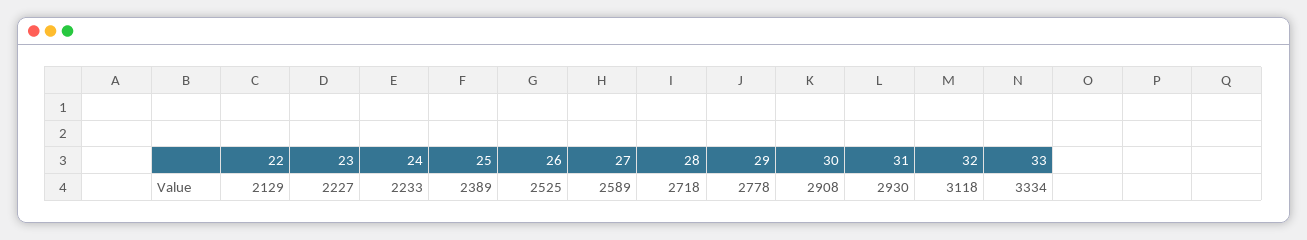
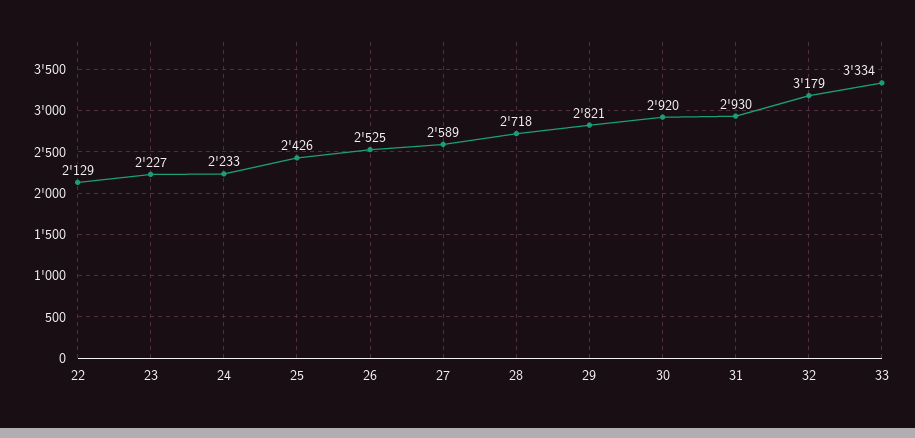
  {
    "22": 2129,
    "23": 2227,
    "24": 2233,
-   "25": 2389,
+   "25": 2426,
    "26": 2525,
    "27": 2589,
    "28": 2718,
-   "29": 2778,
+   "29": 2821,
-   "30": 2908,
+   "30": 2920,
    "31": 2930,
-   "32": 3118,
+   "32": 3179,
    "33": 3334
  }

